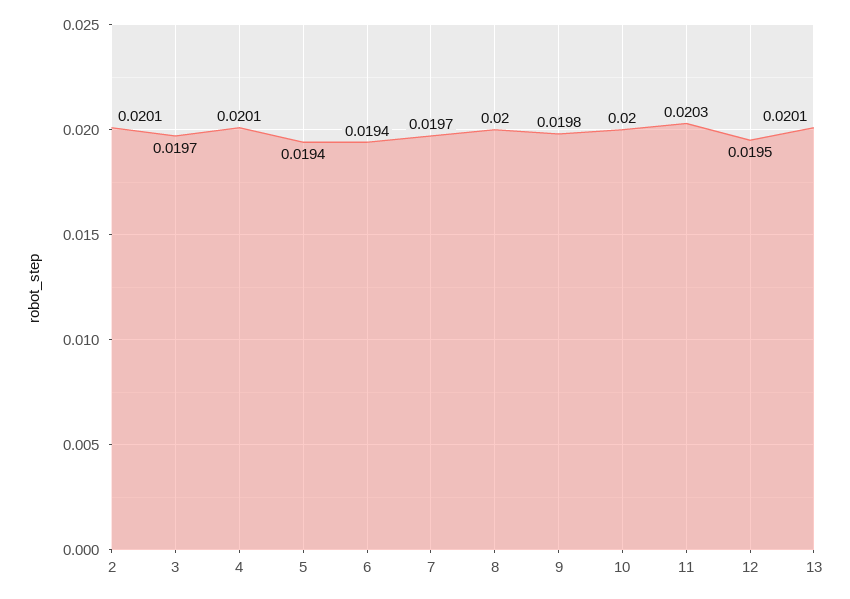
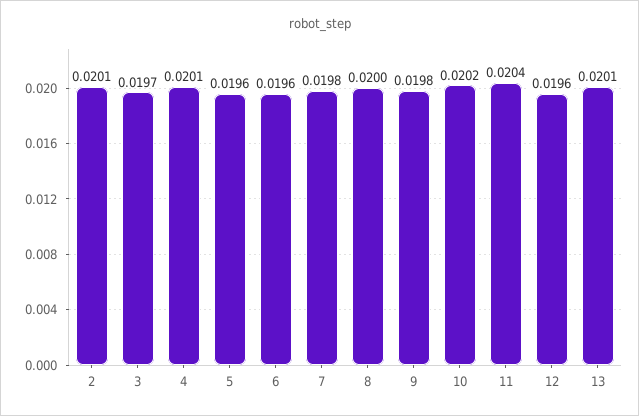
  {
    "2": 0.0201,
    "3": 0.0197,
    "4": 0.0201,
-   "5": 0.0194,
+   "5": 0.0196,
-   "6": 0.0194,
+   "6": 0.0196,
-   "7": 0.0197,
+   "7": 0.0198,
    "8": 0.02,
    "9": 0.0198,
-   "10": 0.02,
+   "10": 0.0202,
-   "11": 0.0203,
+   "11": 0.0204,
-   "12": 0.0195,
+   "12": 0.0196,
    "13": 0.0201
  }

